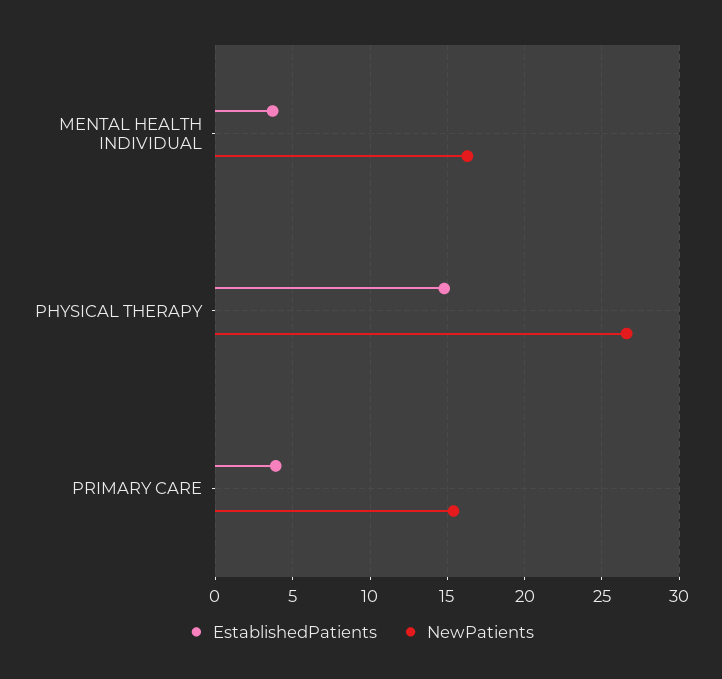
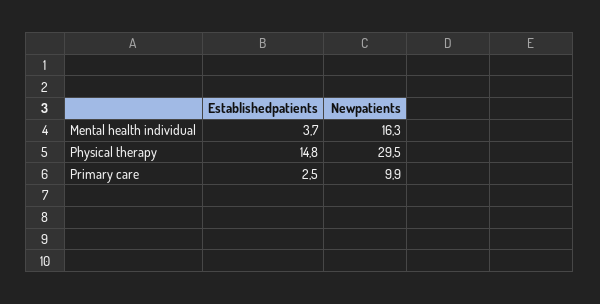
  {
    "EstablishedPatients": {
      "MENTAL HEALTH INDIVIDUAL": 3.7,
      "PHYSICAL THERAPY": 14.8,
-     "PRIMARY CARE": 4
+     "PRIMARY CARE": 2.5
    },
    "NewPatients": {
      "MENTAL HEALTH INDIVIDUAL": 16.3,
-     "PHYSICAL THERAPY": 26.5,
+     "PHYSICAL THERAPY": 29.5,
-     "PRIMARY CARE": 15.5
+     "PRIMARY CARE": 9.9
    }
  }

